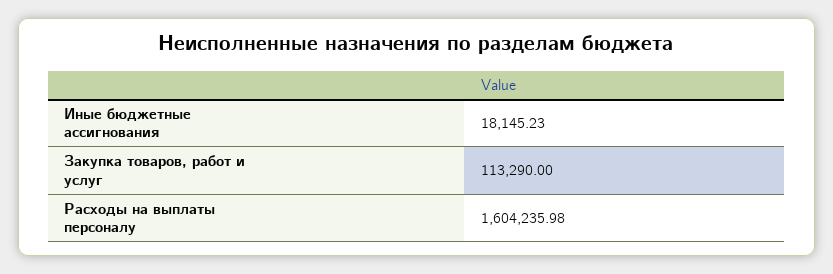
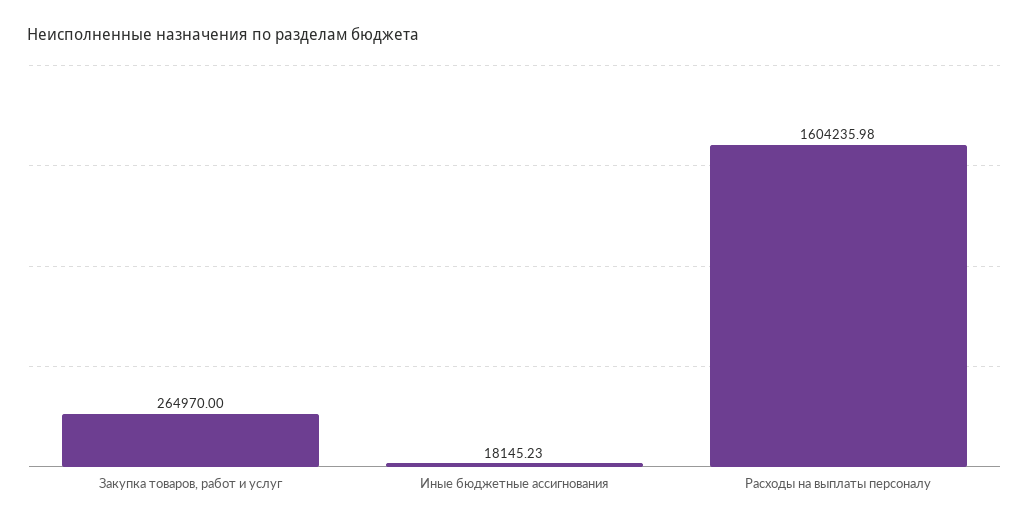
  {
    "Иные бюджетные ассигнования": 18145.23,
-   "Закупка товаров, работ и услуг": 113290,
+   "Закупка товаров, работ и услуг": 264970,
    "Расходы на выплаты персоналу": 1604235.98
  }

